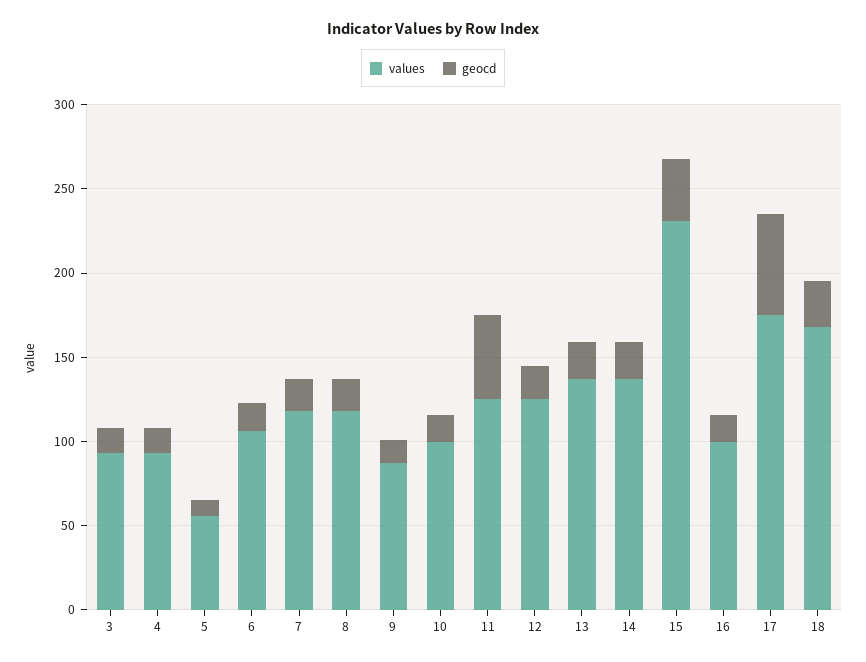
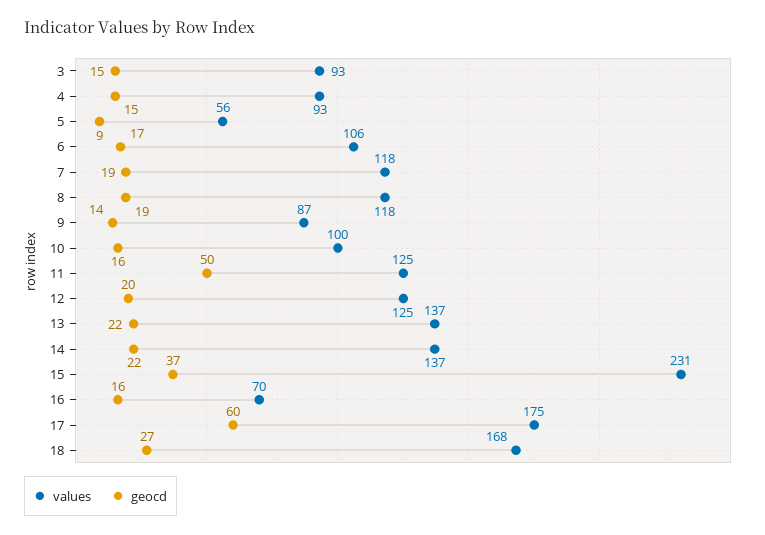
  {
    "values": {
      "3": 93,
      "4": 93,
      "5": 56,
      "6": 106,
      "7": 118,
      "8": 118,
      "9": 87,
      "10": 100,
      "11": 125,
      "12": 125,
      "13": 137,
      "14": 137,
      "15": 231,
-     "16": 100,
+     "16": 70,
      "17": 175,
      "18": 168
    },
    "geocd": {
      "3": 15,
      "4": 15,
      "5": 9,
      "6": 17,
      "7": 19,
      "8": 19,
      "9": 14,
      "10": 16,
      "11": 50,
      "12": 20,
      "13": 22,
      "14": 22,
      "15": 37,
      "16": 16,
      "17": 60,
      "18": 27
    }
  }

